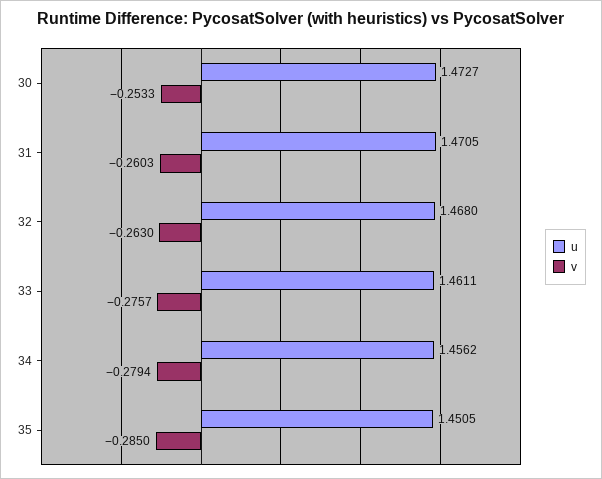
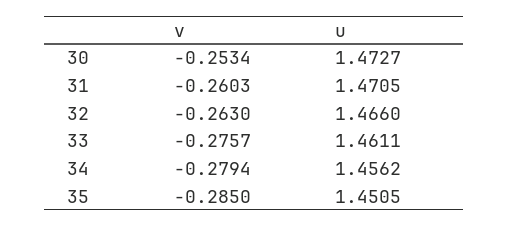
  {
    "u": {
      "30": 1.4727,
      "31": 1.4705,
-     "32": 1.468,
+     "32": 1.466,
      "33": 1.4611,
      "34": 1.4562,
      "35": 1.4505
    },
    "v": {
-     "30": -0.2533,
+     "30": -0.2534,
      "31": -0.2603,
      "32": -0.263,
      "33": -0.2757,
      "34": -0.2794,
      "35": -0.285
    }
  }

